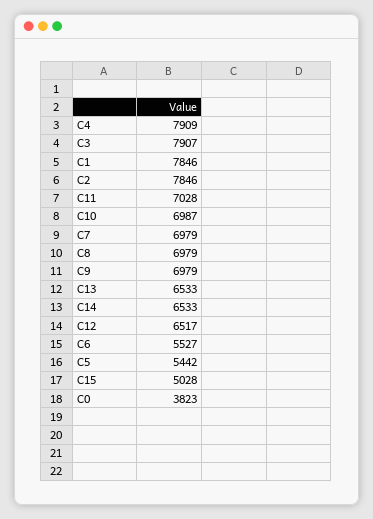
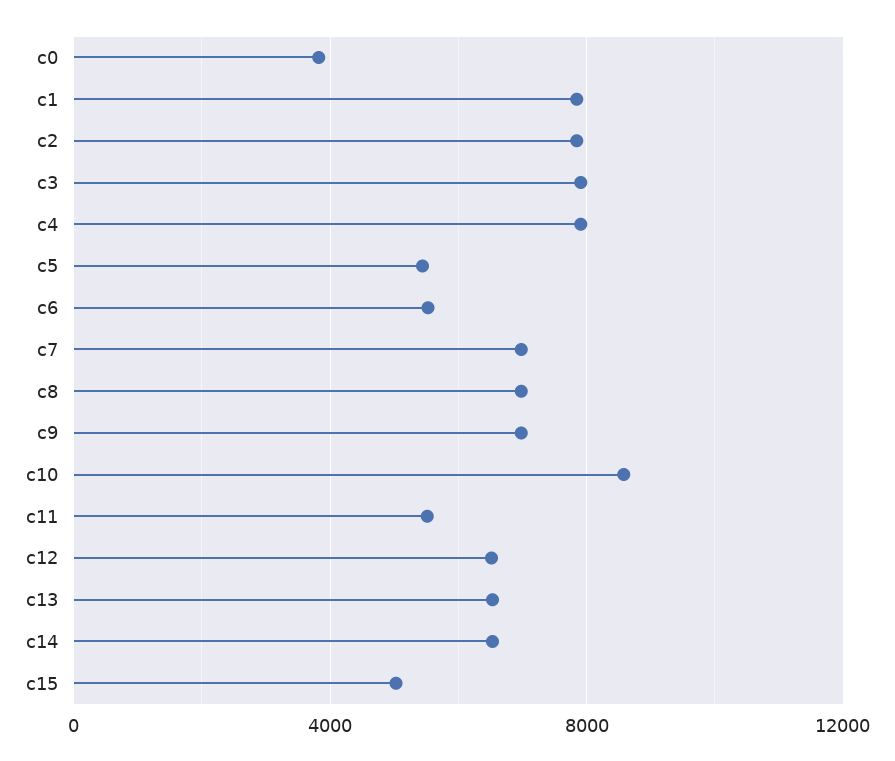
  {
    "C4": 7909,
    "C3": 7907,
    "C1": 7846,
    "C2": 7846,
-   "C11": 7028,
+   "C11": 5500,
-   "C10": 6987,
+   "C10": 8500,
    "C7": 6979,
    "C8": 6979,
    "C9": 6979,
    "C13": 6533,
    "C14": 6533,
    "C12": 6517,
    "C6": 5527,
    "C5": 5442,
    "C15": 5028,
    "C0": 3823
  }

